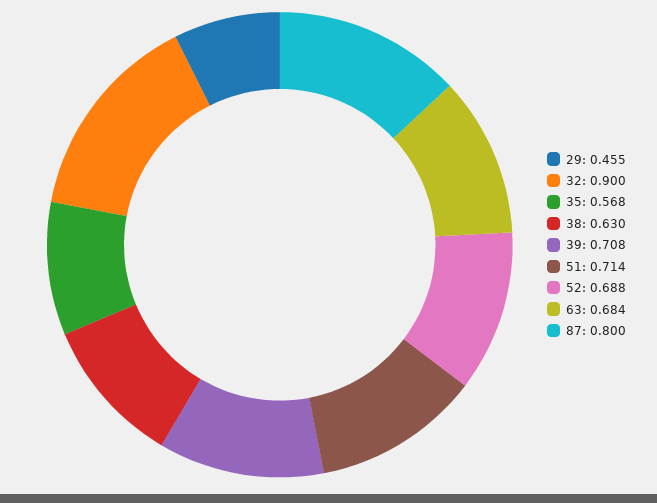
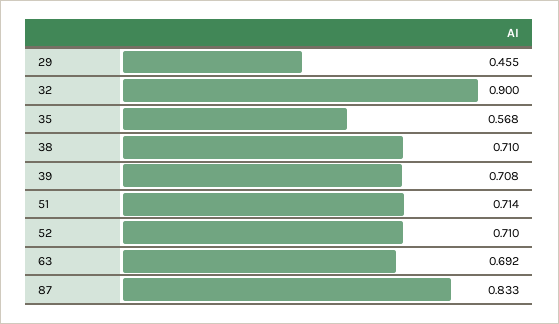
  {
    "29": 0.455,
    "32": 0.9,
    "35": 0.568,
-   "38": 0.63,
+   "38": 0.71,
    "39": 0.708,
    "51": 0.714,
-   "52": 0.688,
+   "52": 0.71,
-   "63": 0.684,
+   "63": 0.692,
-   "87": 0.8
+   "87": 0.833
  }

